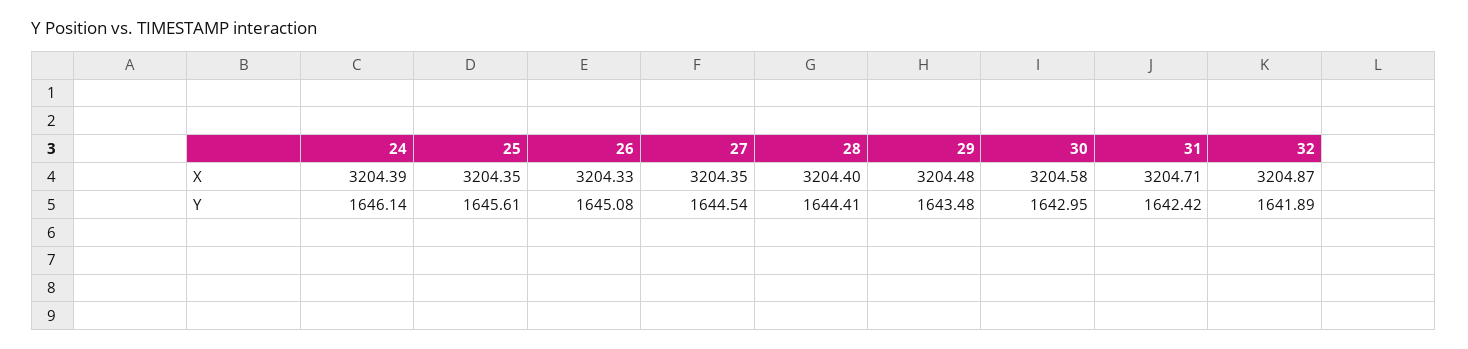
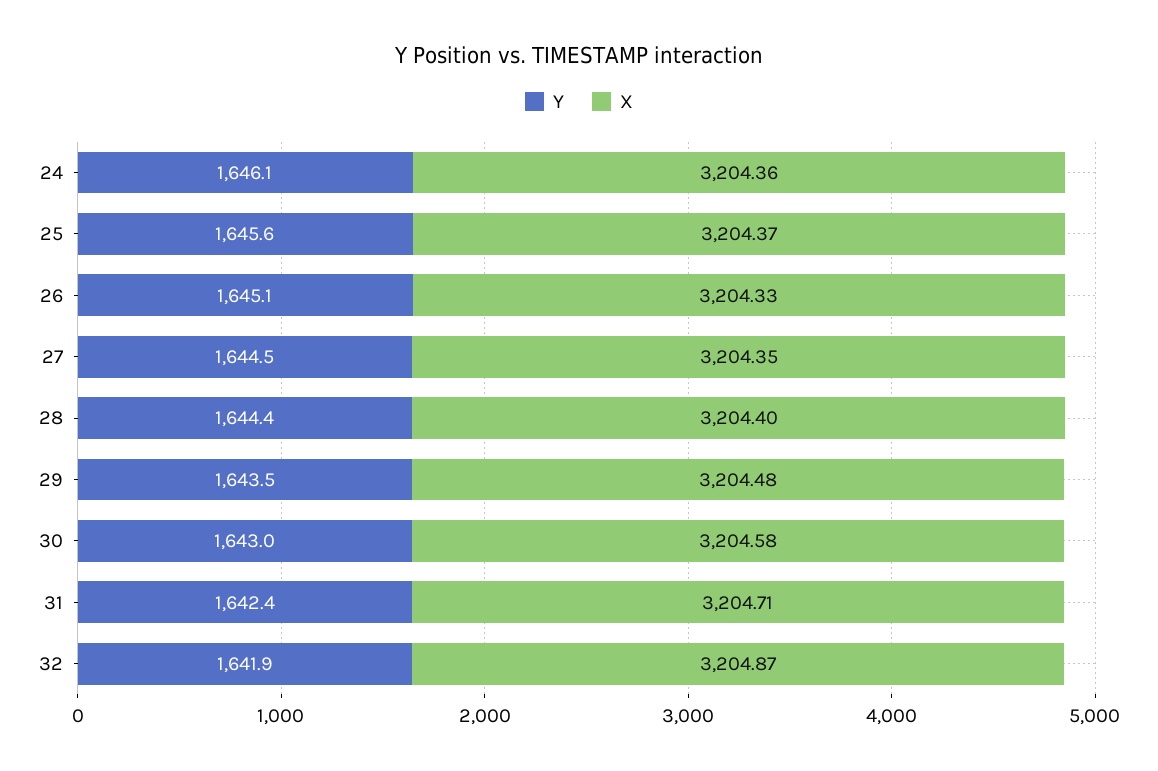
  {
    "X": {
-     "24": 3204.39,
+     "24": 3204.36,
-     "25": 3204.35,
+     "25": 3204.37,
      "26": 3204.33,
      "27": 3204.35,
      "28": 3204.4,
      "29": 3204.48,
      "30": 3204.58,
      "31": 3204.71,
      "32": 3204.87
    },
    "Y": {
      "24": 1646.14,
      "25": 1645.61,
      "26": 1645.08,
      "27": 1644.54,
      "28": 1644.41,
      "29": 1643.48,
      "30": 1642.95,
      "31": 1642.42,
      "32": 1641.89
    }
  }

